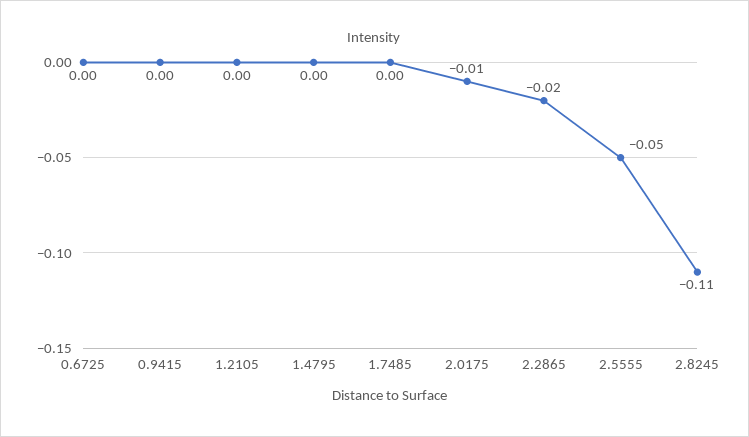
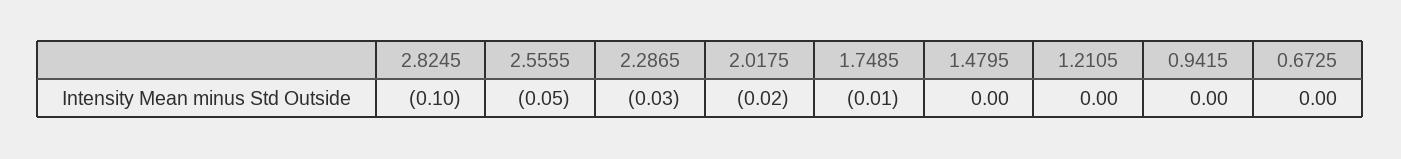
  {
    "0.6725": 0,
    "0.9415": 0,
    "1.2105": 0,
    "1.4795": 0,
-   "1.7485": 0,
+   "1.7485": -0.01,
-   "2.0175": -0.01,
+   "2.0175": -0.02,
-   "2.2865": -0.02,
+   "2.2865": -0.03,
    "2.5555": -0.05,
-   "2.8245": -0.11
+   "2.8245": -0.1
  }

